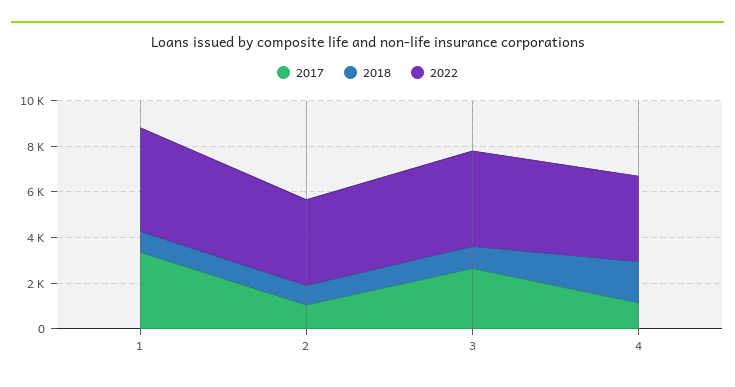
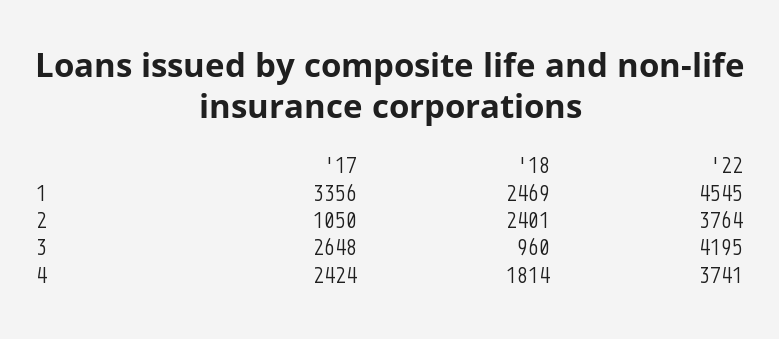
  {
    "2017": {
      "1": 3356,
      "2": 1050,
      "3": 2648,
-     "4": 1000
+     "4": 2424
    },
    "2018": {
-     "1": 1000,
+     "1": 2469,
-     "2": 1000,
+     "2": 2401,
      "3": 960,
      "4": 1814
    },
    "2022": {
      "1": 4545,
      "2": 3764,
      "3": 4195,
      "4": 3741
    }
  }

